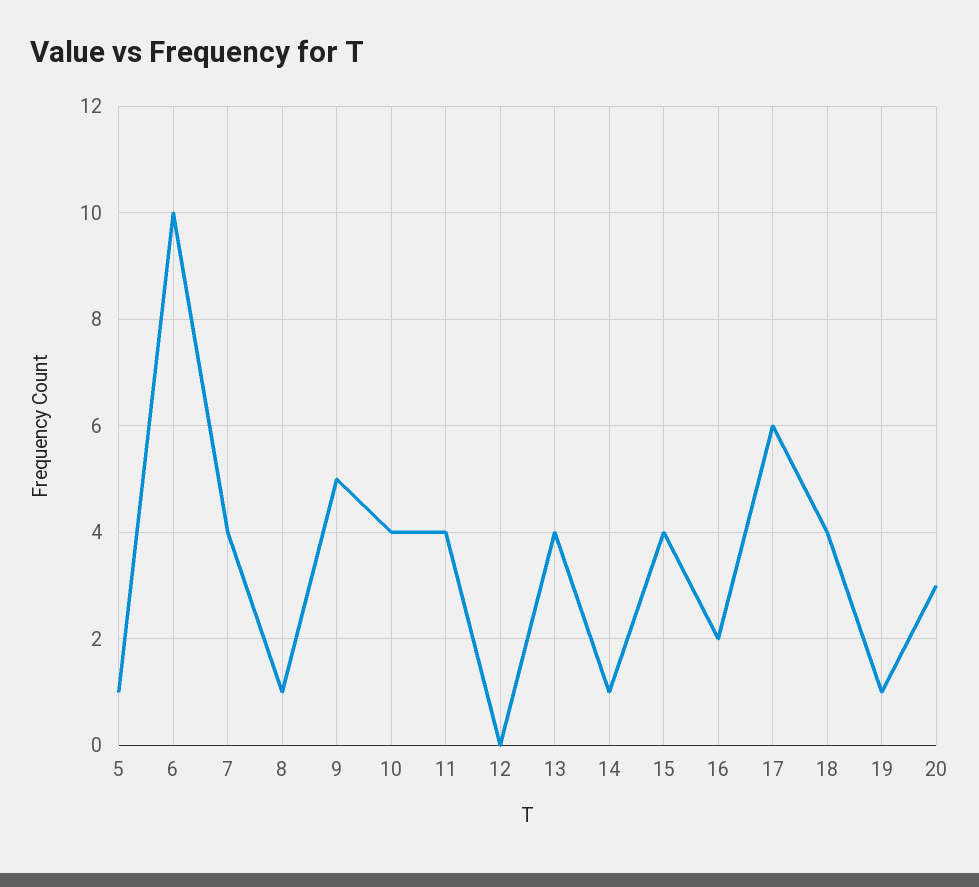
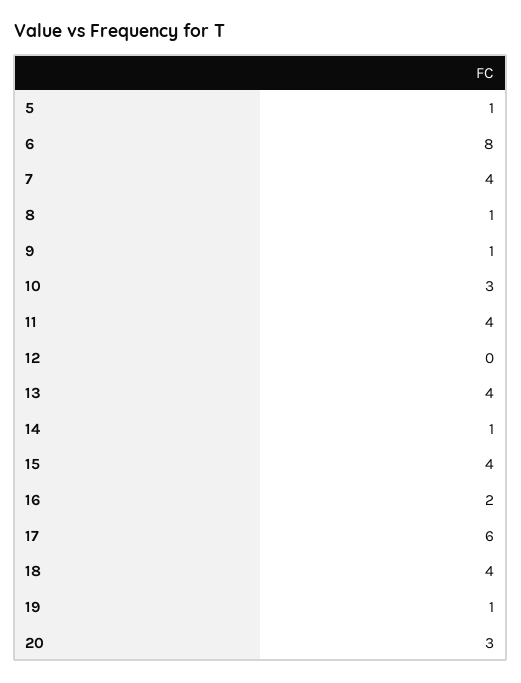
  {
    "5": 1,
-   "6": 10,
+   "6": 8,
    "7": 4,
    "8": 1,
-   "9": 5,
+   "9": 1,
-   "10": 4,
+   "10": 3,
    "11": 4,
    "12": 0,
    "13": 4,
    "14": 1,
    "15": 4,
    "16": 2,
    "17": 6,
    "18": 4,
    "19": 1,
    "20": 3
  }

